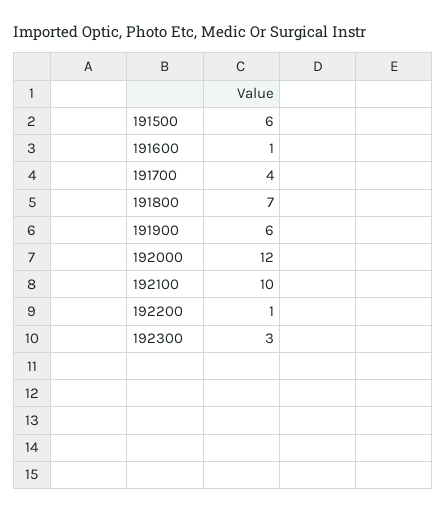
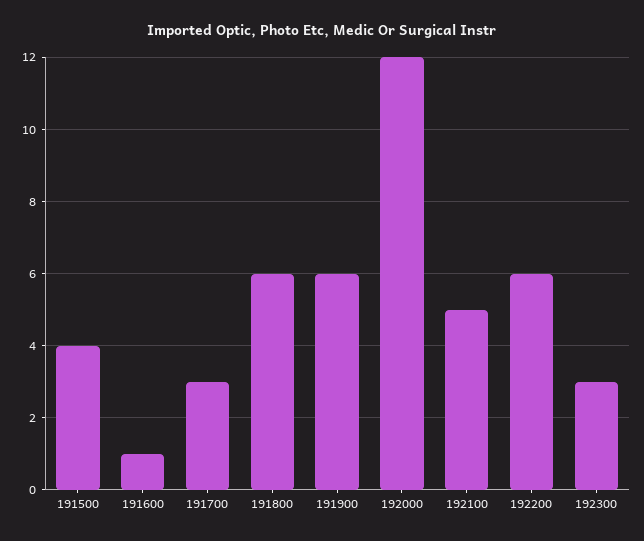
  {
-   "191500": 6,
+   "191500": 4,
    "191600": 1,
-   "191700": 4,
+   "191700": 3,
-   "191800": 7,
+   "191800": 6,
    "191900": 6,
    "192000": 12,
-   "192100": 10,
+   "192100": 5,
-   "192200": 1,
+   "192200": 6,
    "192300": 3
  }

